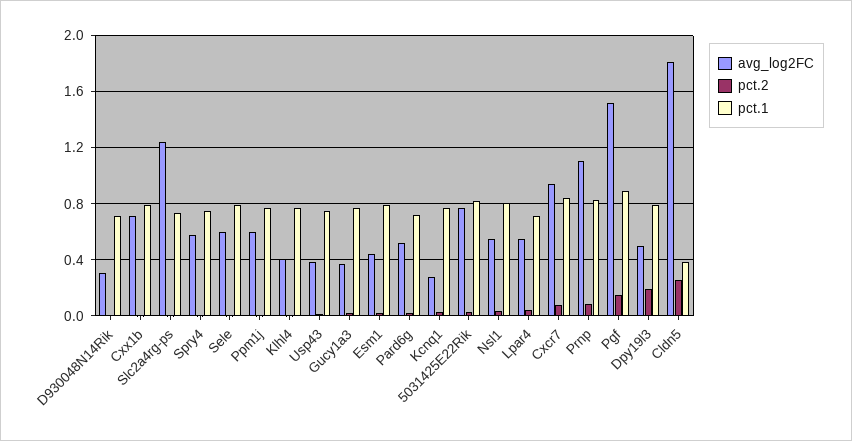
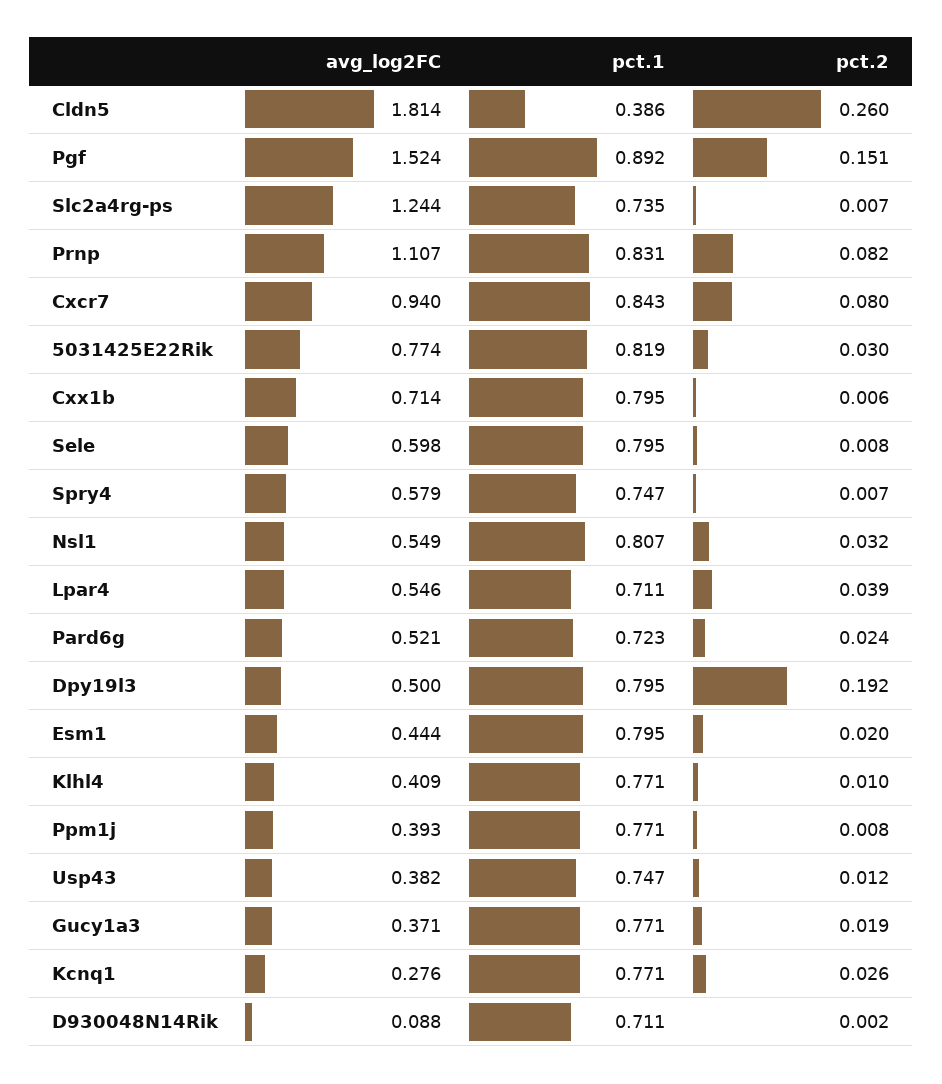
  {
    "avg_log2FC": {
-     "D930048N14Rik": 0.3,
+     "D930048N14Rik": 0.088,
      "Cxx1b": 0.714,
      "Slc2a4rg-ps": 1.244,
      "Spry4": 0.579,
      "Sele": 0.598,
-     "Ppm1j": 0.6,
+     "Ppm1j": 0.393,
      "Klhl4": 0.409,
      "Usp43": 0.382,
      "Gucy1a3": 0.371,
      "Esm1": 0.444,
      "Pard6g": 0.521,
      "Kcnq1": 0.276,
      "5031425E22Rik": 0.774,
      "Nsl1": 0.549,
      "Lpar4": 0.546,
      "Cxcr7": 0.94,
      "Prnp": 1.107,
      "Pgf": 1.524,
      "Dpy19l3": 0.5,
      "Cldn5": 1.814
    },
    "pct.2": {
      "D930048N14Rik": 0.002,
      "Cxx1b": 0.006,
      "Slc2a4rg-ps": 0.007,
      "Spry4": 0.007,
      "Sele": 0.008,
      "Ppm1j": 0.008,
      "Klhl4": 0.01,
      "Usp43": 0.012,
      "Gucy1a3": 0.019,
      "Esm1": 0.02,
      "Pard6g": 0.024,
      "Kcnq1": 0.026,
      "5031425E22Rik": 0.03,
      "Nsl1": 0.032,
      "Lpar4": 0.039,
      "Cxcr7": 0.08,
      "Prnp": 0.082,
      "Pgf": 0.151,
      "Dpy19l3": 0.192,
      "Cldn5": 0.26
    },
    "pct.1": {
      "D930048N14Rik": 0.711,
      "Cxx1b": 0.795,
      "Slc2a4rg-ps": 0.735,
      "Spry4": 0.747,
      "Sele": 0.795,
      "Ppm1j": 0.771,
      "Klhl4": 0.771,
      "Usp43": 0.747,
      "Gucy1a3": 0.771,
      "Esm1": 0.795,
      "Pard6g": 0.723,
      "Kcnq1": 0.771,
      "5031425E22Rik": 0.819,
      "Nsl1": 0.807,
      "Lpar4": 0.711,
      "Cxcr7": 0.843,
      "Prnp": 0.831,
      "Pgf": 0.892,
      "Dpy19l3": 0.795,
      "Cldn5": 0.386
    }
  }

